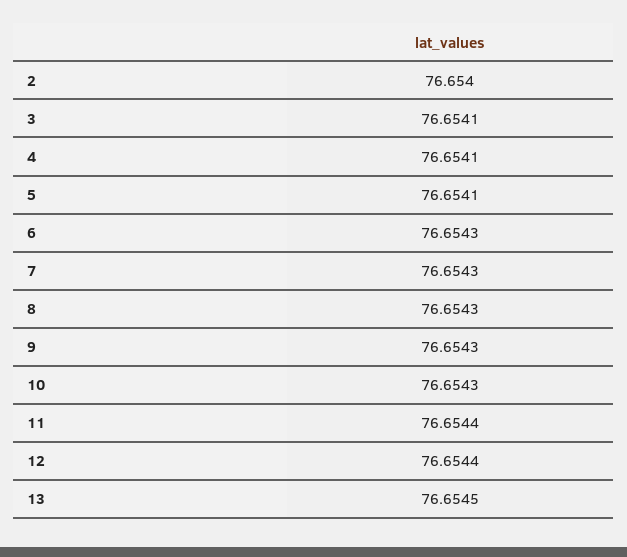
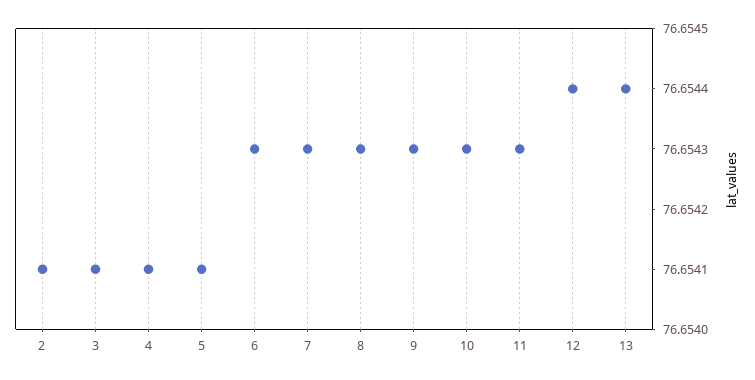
  {
-   "2": 76.654,
+   "2": 76.6541,
    "3": 76.6541,
    "4": 76.6541,
    "5": 76.6541,
    "6": 76.6543,
    "7": 76.6543,
    "8": 76.6543,
    "9": 76.6543,
    "10": 76.6543,
-   "11": 76.6544,
+   "11": 76.6543,
    "12": 76.6544,
-   "13": 76.6545
+   "13": 76.6544
  }

